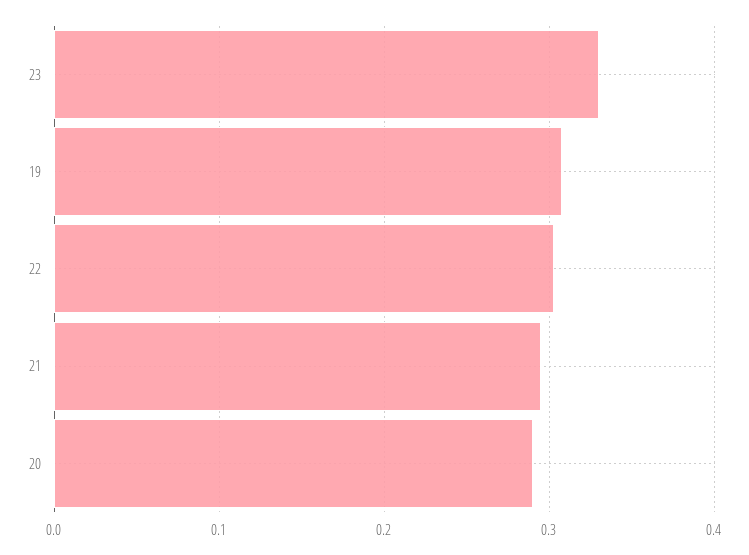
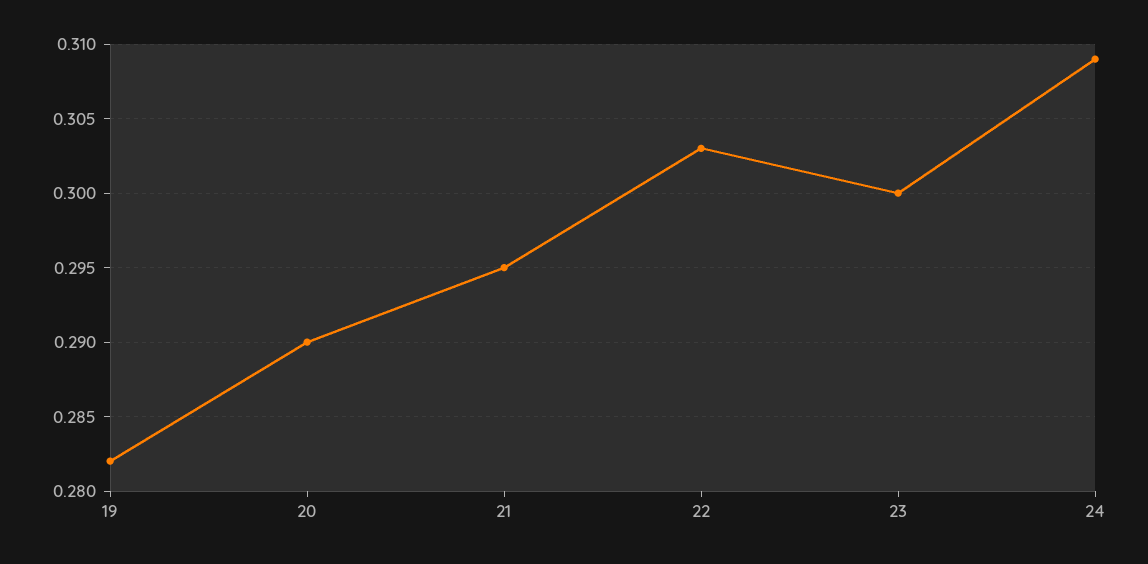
  {
-   "23": 0.33,
+   "23": 0.3,
-   "19": 0.31,
+   "19": 0.282,
    "22": 0.303,
    "21": 0.295,
-   "20": 0.29
+   "20": 0.29,
+   "24": 0.309
  }

